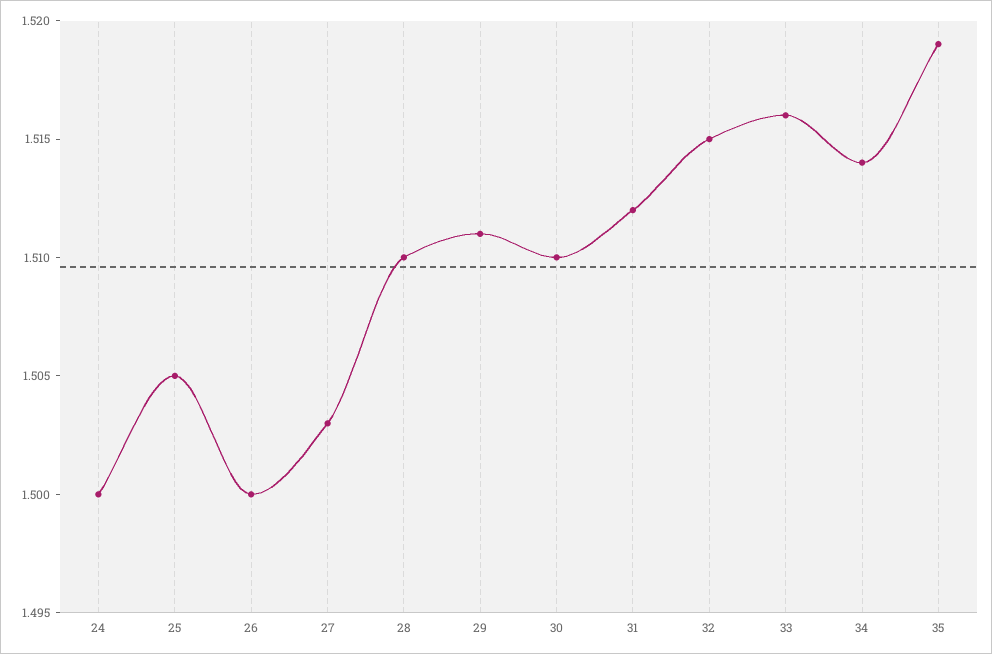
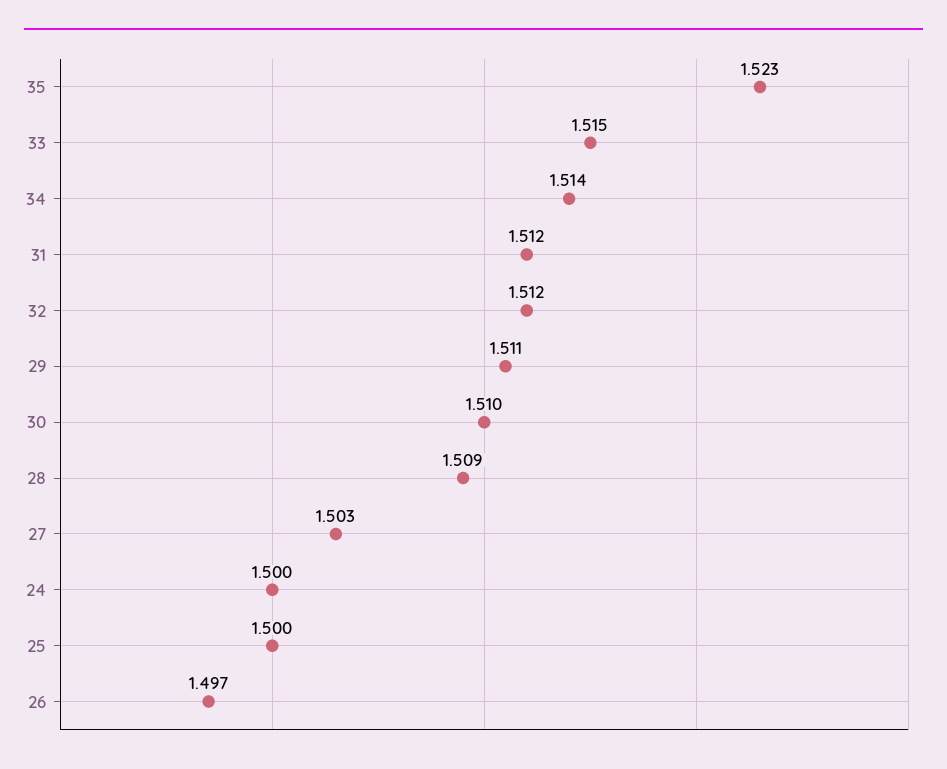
  {
    "24": 1.5,
-   "25": 1.505,
+   "25": 1.5,
-   "26": 1.5,
+   "26": 1.497,
    "27": 1.503,
-   "28": 1.51,
+   "28": 1.509,
    "29": 1.511,
    "30": 1.51,
    "31": 1.512,
-   "32": 1.515,
+   "32": 1.512,
-   "33": 1.516,
+   "33": 1.515,
    "34": 1.514,
-   "35": 1.519
+   "35": 1.523
  }

